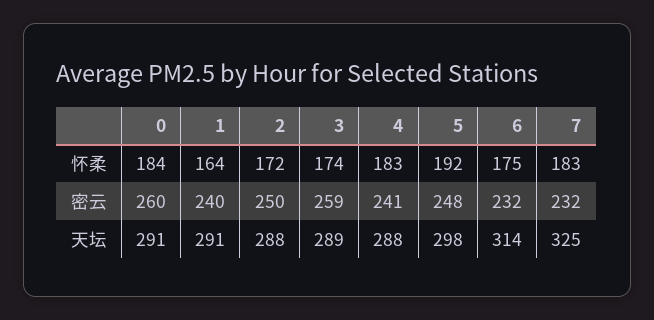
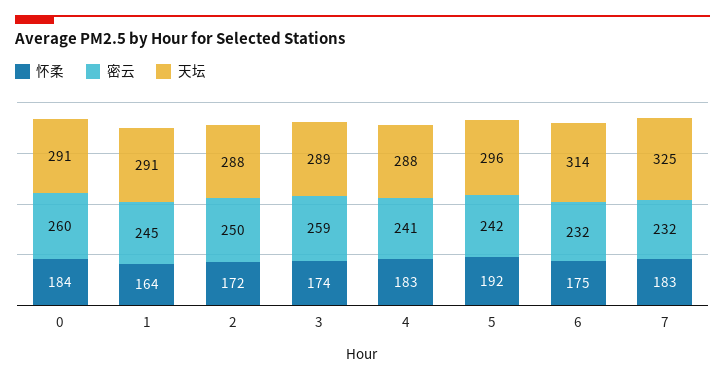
  {
    "怀柔": {
      "0": 184,
      "1": 164,
      "2": 172,
      "3": 174,
      "4": 183,
      "5": 192,
      "6": 175,
      "7": 183
    },
    "密云": {
      "0": 260,
-     "1": 240,
+     "1": 245,
      "2": 250,
      "3": 259,
      "4": 241,
-     "5": 248,
+     "5": 242,
      "6": 232,
      "7": 232
    },
    "天坛": {
      "0": 291,
      "1": 291,
      "2": 288,
      "3": 289,
      "4": 288,
-     "5": 298,
+     "5": 296,
      "6": 314,
      "7": 325
    }
  }

